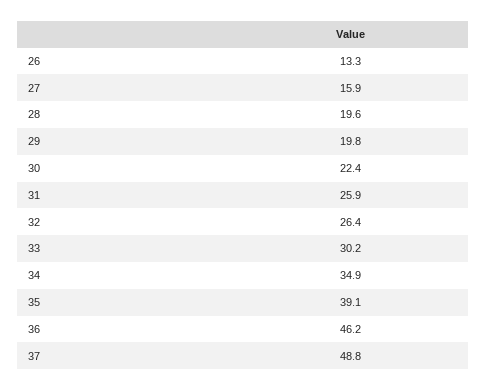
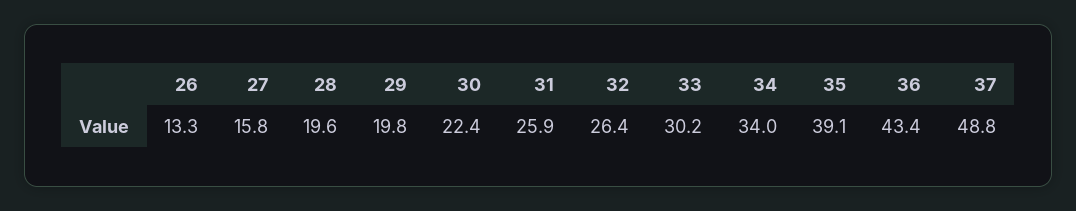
  {
    "26": 13.3,
-   "27": 15.9,
+   "27": 15.8,
    "28": 19.6,
    "29": 19.8,
    "30": 22.4,
    "31": 25.9,
    "32": 26.4,
    "33": 30.2,
-   "34": 34.9,
+   "34": 34,
    "35": 39.1,
-   "36": 46.2,
+   "36": 43.4,
    "37": 48.8
  }

